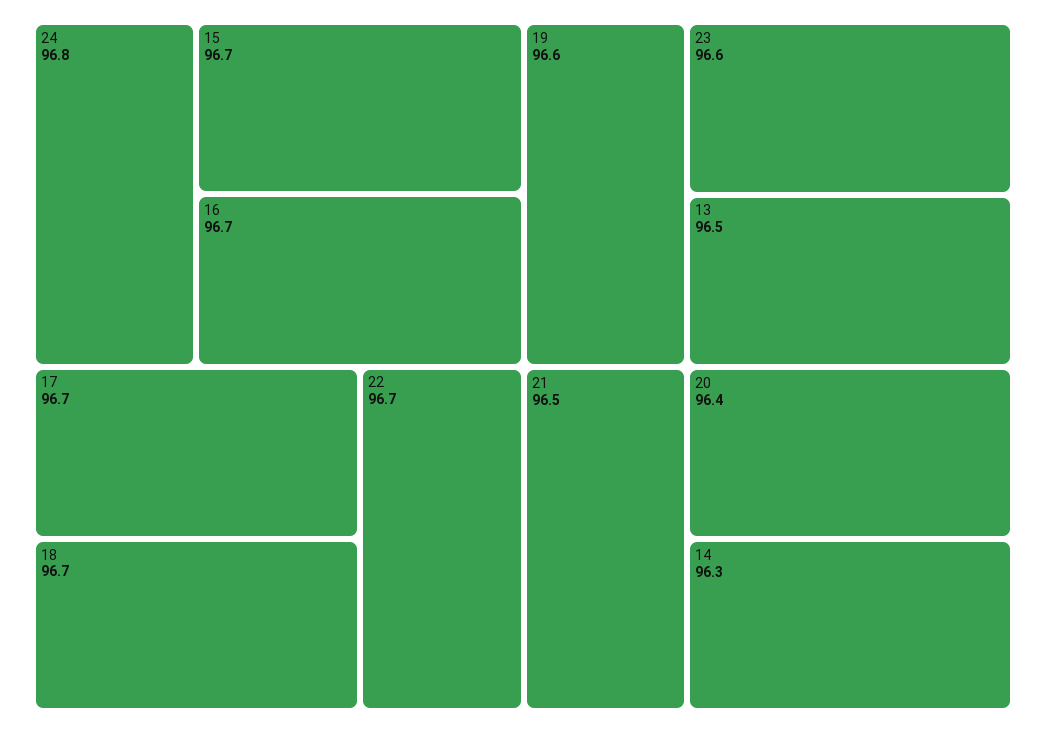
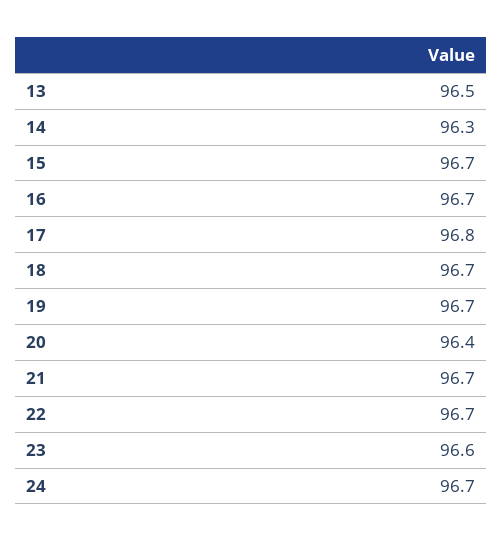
  {
-   "24": 96.8,
+   "24": 96.7,
    "15": 96.7,
    "16": 96.7,
-   "17": 96.7,
+   "17": 96.8,
    "18": 96.7,
    "22": 96.7,
-   "19": 96.6,
+   "19": 96.7,
    "23": 96.6,
    "13": 96.5,
-   "21": 96.5,
+   "21": 96.7,
    "20": 96.4,
    "14": 96.3
  }

